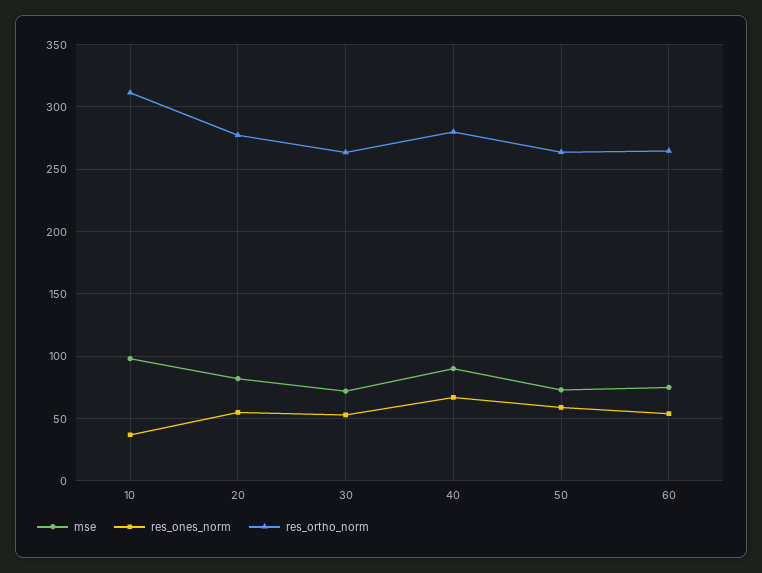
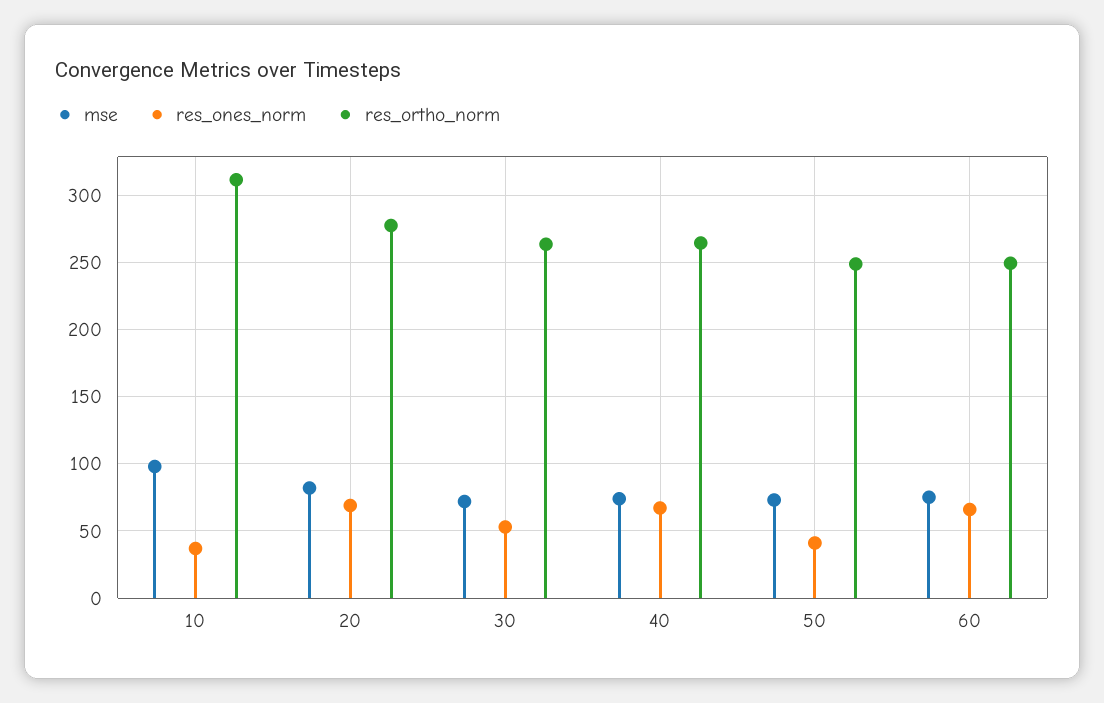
  {
    "mse": {
      "10": 100,
      "20": 80,
      "30": 70,
-     "40": 90,
+     "40": 75,
      "50": 75,
      "60": 75
    },
    "res_ones_norm": {
      "10": 35,
-     "20": 55,
+     "20": 70,
      "30": 55,
      "40": 65,
-     "50": 60,
+     "50": 40,
-     "60": 55
+     "60": 65
    },
    "res_ortho_norm": {
      "10": 310,
      "20": 275,
      "30": 265,
-     "40": 280,
+     "40": 265,
-     "50": 265,
+     "50": 250,
-     "60": 265
+     "60": 250
    }
  }

